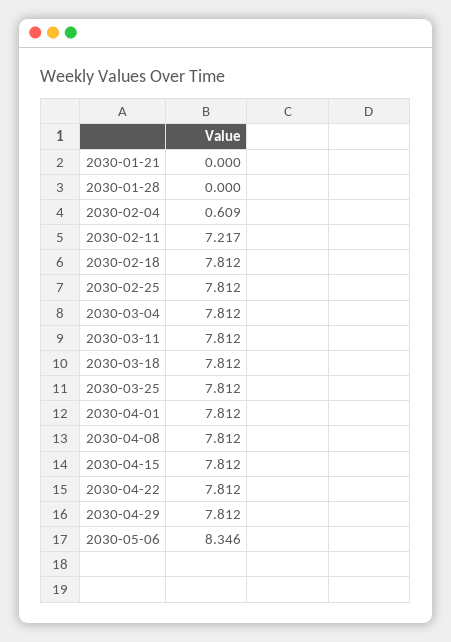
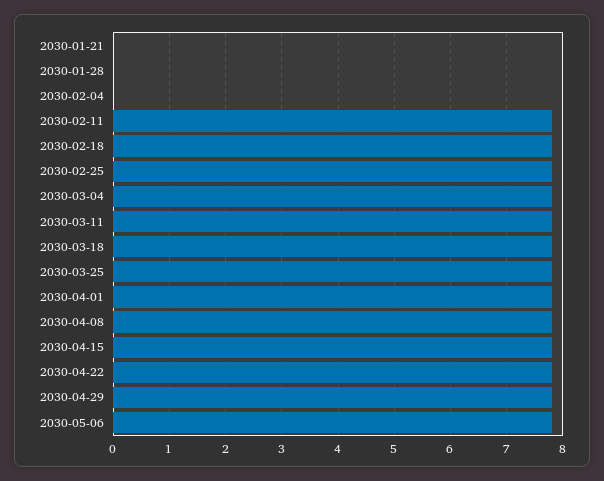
  {
    "2030-01-21": 0,
    "2030-01-28": 0,
-   "2030-02-04": 0.609,
+   "2030-02-04": 0,
-   "2030-02-11": 7.217,
+   "2030-02-11": 7.8,
    "2030-02-18": 7.812,
    "2030-02-25": 7.812,
    "2030-03-04": 7.812,
    "2030-03-11": 7.812,
    "2030-03-18": 7.812,
    "2030-03-25": 7.812,
    "2030-04-01": 7.812,
    "2030-04-08": 7.812,
    "2030-04-15": 7.812,
    "2030-04-22": 7.812,
    "2030-04-29": 7.812,
-   "2030-05-06": 8.346
+   "2030-05-06": 7.8
  }

